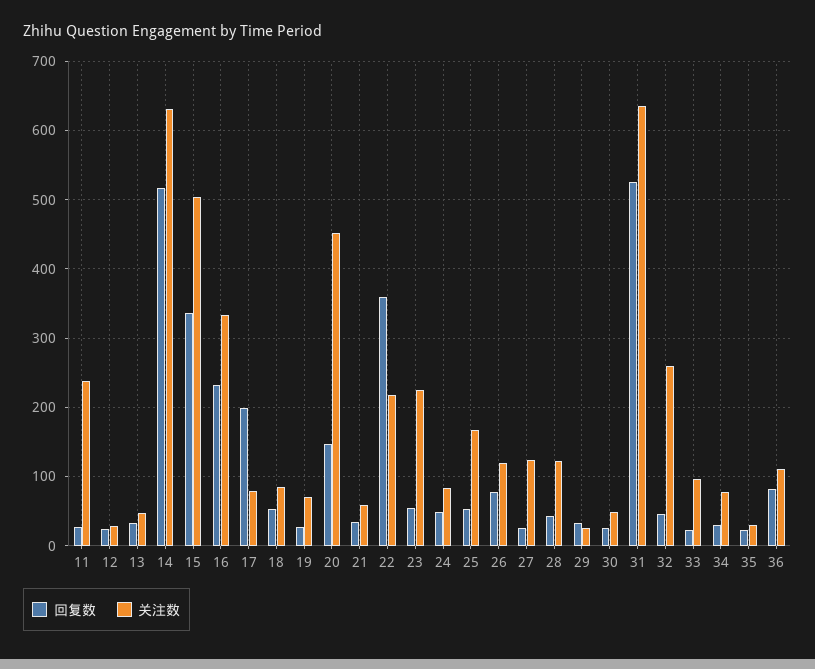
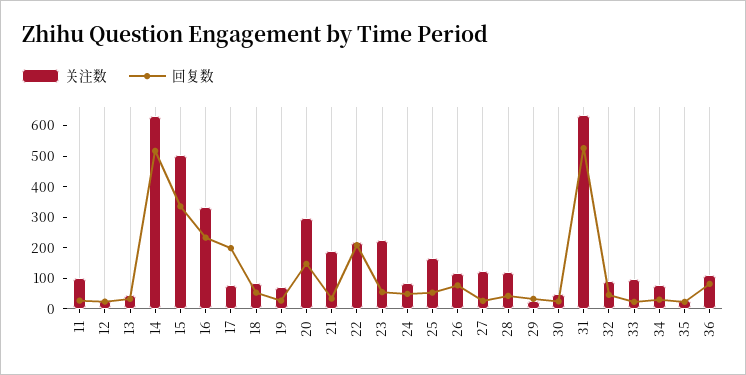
  {
    "回复数": {
      "11": 30,
      "12": 20,
      "13": 30,
      "14": 520,
      "15": 340,
      "16": 230,
      "17": 200,
      "18": 50,
      "19": 30,
      "20": 150,
      "21": 30,
-     "22": 360,
+     "22": 200,
      "23": 60,
      "24": 50,
      "25": 50,
      "26": 80,
      "27": 30,
      "28": 40,
      "29": 30,
      "30": 30,
      "31": 530,
      "32": 50,
      "33": 20,
      "34": 30,
      "35": 20,
      "36": 80
    },
    "关注数": {
-     "11": 240,
+     "11": 100,
      "12": 30,
      "13": 50,
      "14": 630,
      "15": 500,
      "16": 330,
      "17": 80,
      "18": 90,
      "19": 70,
-     "20": 450,
+     "20": 300,
-     "21": 60,
+     "21": 200,
      "22": 220,
      "23": 230,
      "24": 80,
      "25": 170,
      "26": 120,
      "27": 120,
      "28": 120,
      "29": 30,
      "30": 50,
      "31": 640,
-     "32": 260,
+     "32": 100,
      "33": 100,
      "34": 80,
      "35": 30,
      "36": 110
    }
  }

